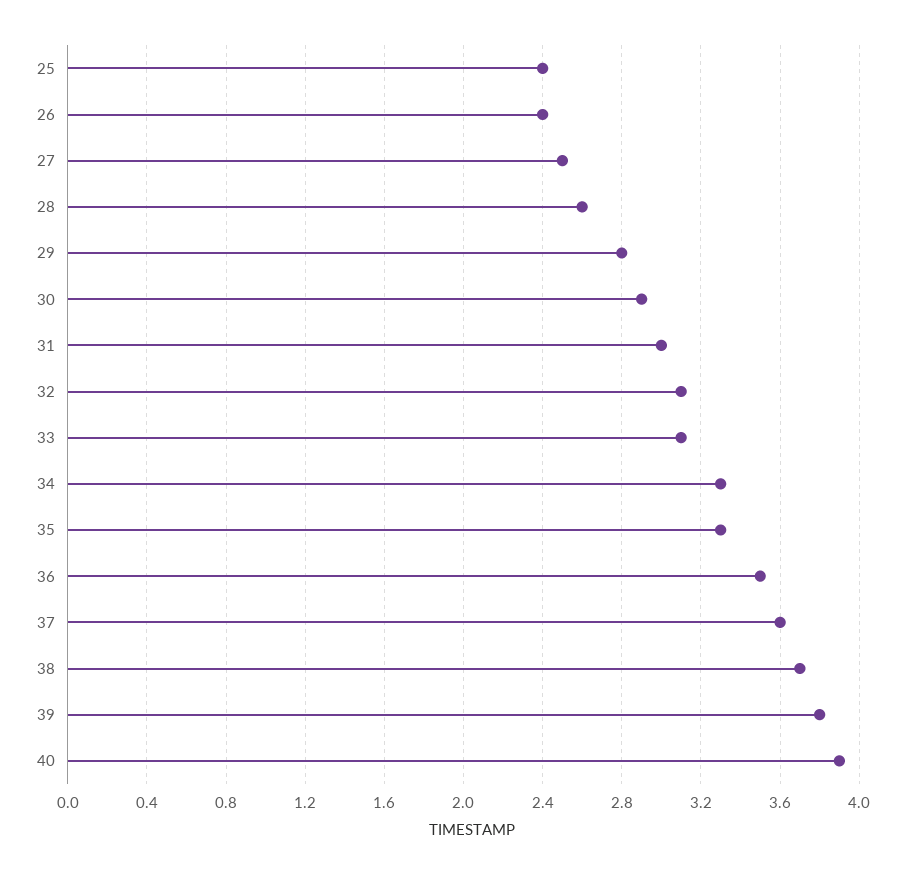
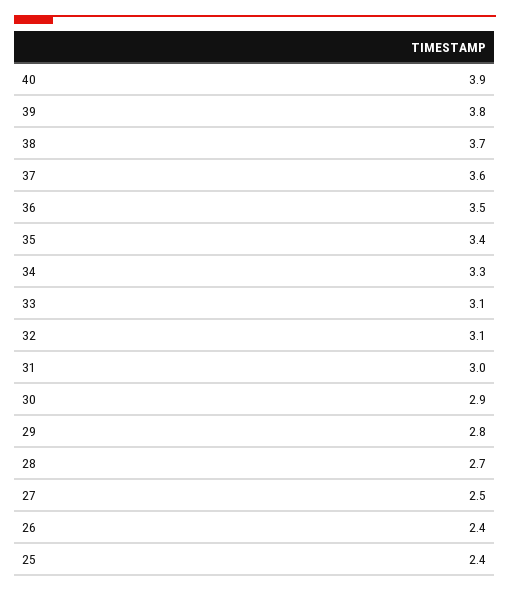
  {
    "25": 2.4,
    "26": 2.4,
    "27": 2.5,
-   "28": 2.6,
+   "28": 2.7,
    "29": 2.8,
    "30": 2.9,
    "31": 3,
    "32": 3.1,
    "33": 3.1,
    "34": 3.3,
-   "35": 3.3,
+   "35": 3.4,
    "36": 3.5,
    "37": 3.6,
    "38": 3.7,
    "39": 3.8,
    "40": 3.9
  }

